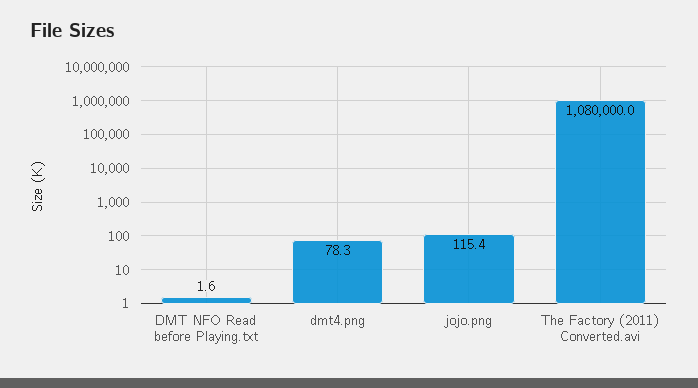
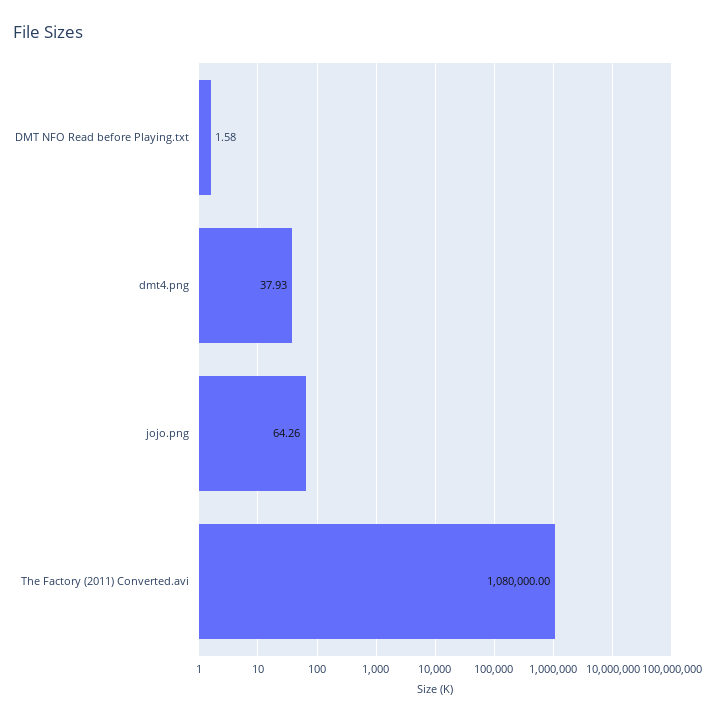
  {
    "DMT NFO Read before Playing.txt": 1.58,
-   "dmt4.png": 78.3,
+   "dmt4.png": 37.93,
-   "jojo.png": 115.4,
+   "jojo.png": 64.26,
    "The Factory (2011) Converted.avi": 1080000
  }

